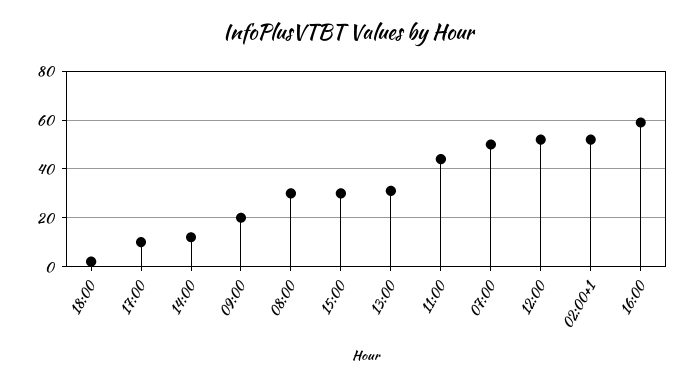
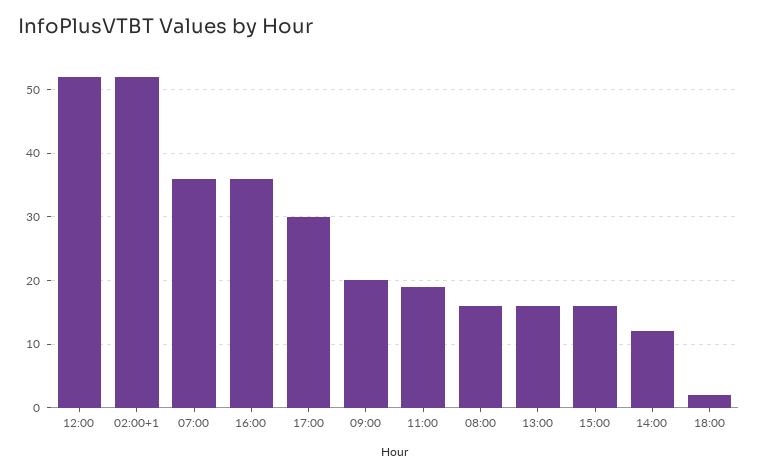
  {
    "18:00": 2,
-   "17:00": 10,
+   "17:00": 30,
    "14:00": 12,
    "09:00": 20,
-   "08:00": 30,
+   "08:00": 16,
-   "15:00": 30,
+   "15:00": 16,
-   "13:00": 30,
+   "13:00": 16,
-   "11:00": 45,
+   "11:00": 19,
-   "07:00": 50,
+   "07:00": 36,
    "12:00": 52,
    "02:00+1": 52,
-   "16:00": 60
+   "16:00": 36
  }

